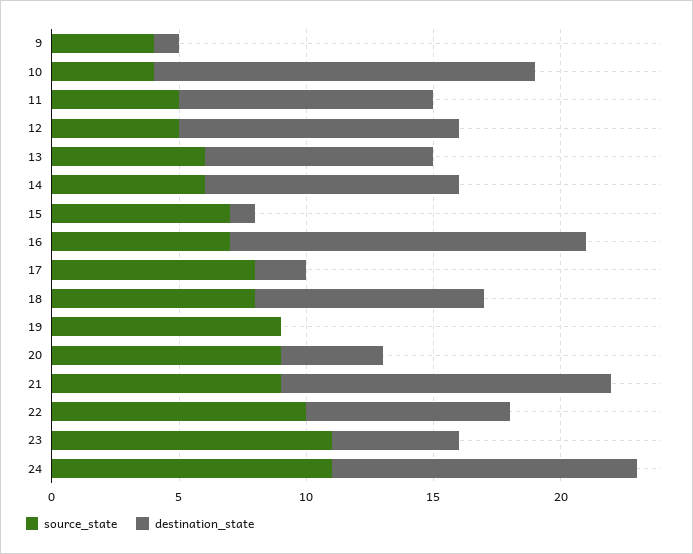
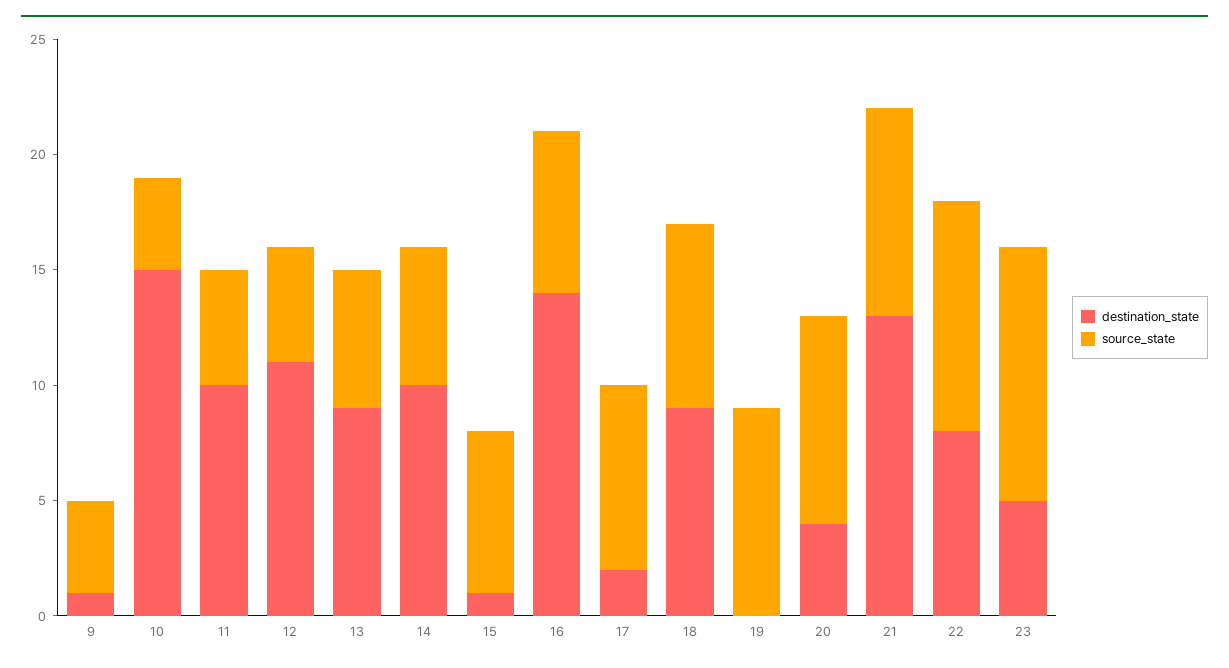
  {
    "source_state": {
      "9": 4,
      "10": 4,
      "11": 5,
      "12": 5,
      "13": 6,
      "14": 6,
      "15": 7,
      "16": 7,
      "17": 8,
      "18": 8,
      "19": 9,
      "20": 9,
      "21": 9,
      "22": 10,
-     "23": 11,
+     "23": 11
-     "24": 11
    },
    "destination_state": {
      "9": 1,
      "10": 15,
      "11": 10,
      "12": 11,
      "13": 9,
      "14": 10,
      "15": 1,
      "16": 14,
      "17": 2,
      "18": 9,
      "19": 0,
      "20": 4,
      "21": 13,
      "22": 8,
-     "23": 5,
+     "23": 5
-     "24": 12
    }
  }

